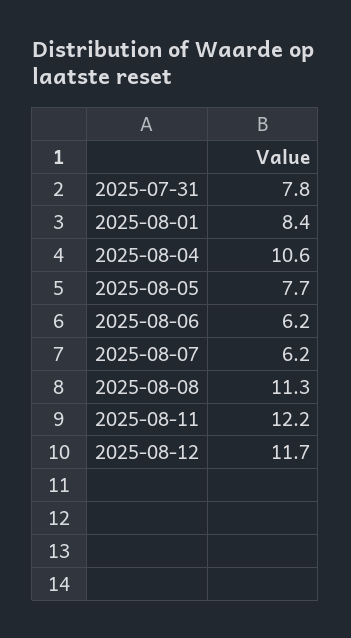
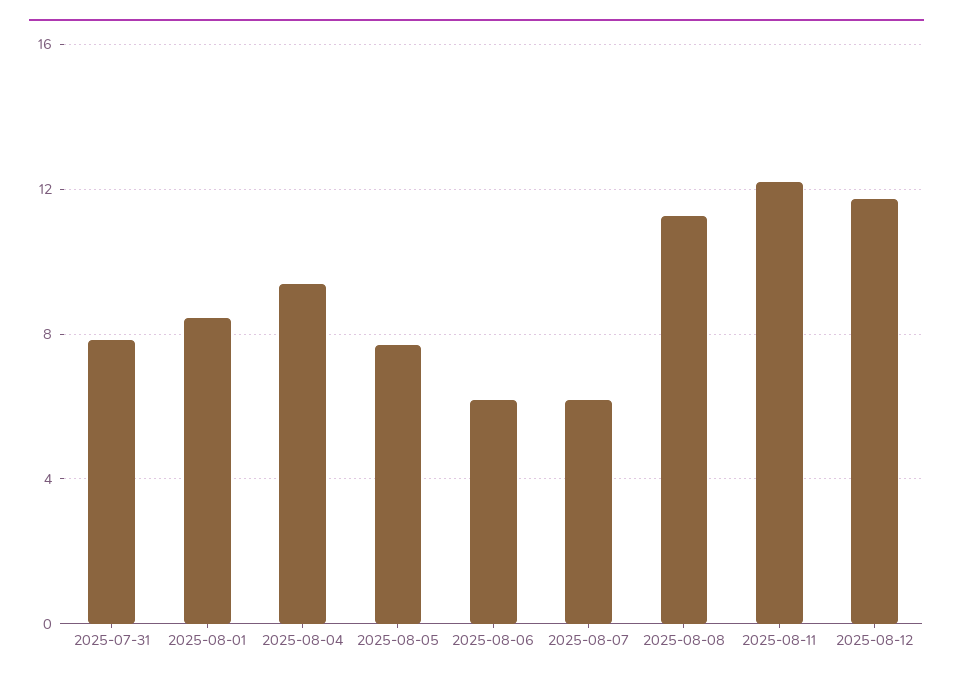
  {
    "2025-07-31": 7.8,
    "2025-08-01": 8.4,
-   "2025-08-04": 10.6,
+   "2025-08-04": 9.5,
    "2025-08-05": 7.7,
    "2025-08-06": 6.2,
    "2025-08-07": 6.2,
    "2025-08-08": 11.3,
    "2025-08-11": 12.2,
    "2025-08-12": 11.7
  }

